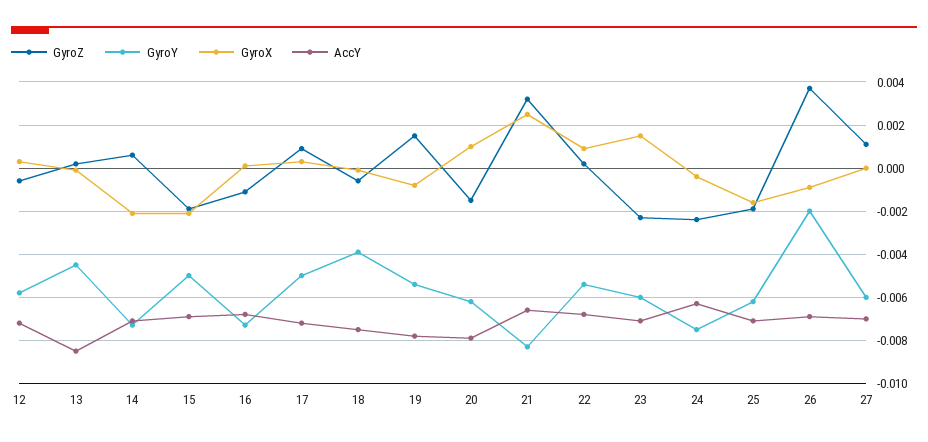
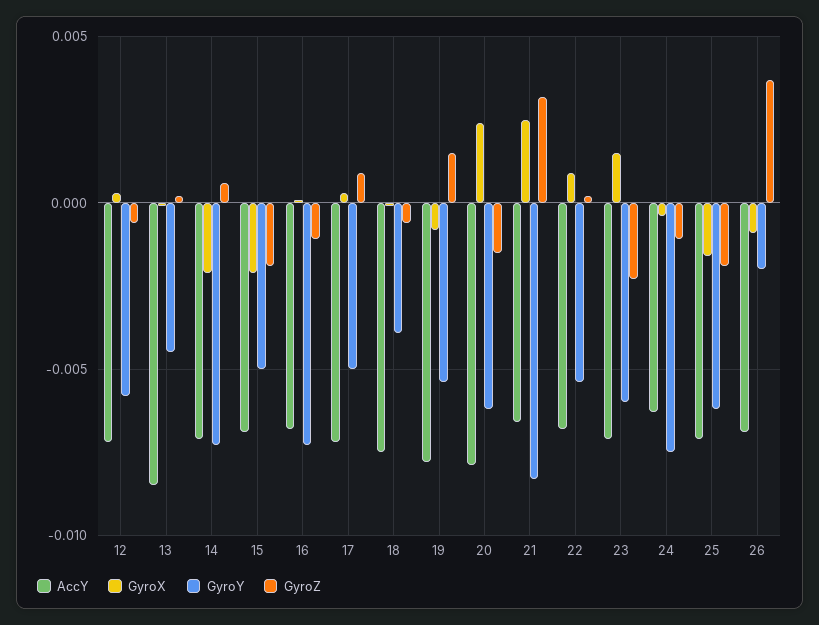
  {
    "GyroZ": {
      "12": -0.0005,
      "13": 0,
      "14": 0.0005,
      "15": -0.002,
      "16": -0.001,
      "17": 0.001,
      "18": -0.0005,
      "19": 0.0015,
      "20": -0.0015,
      "21": 0.003,
      "22": 0,
      "23": -0.0025,
-     "24": -0.0025,
+     "24": -0.001,
      "25": -0.002,
-     "26": 0.0035,
+     "26": 0.0035
-     "27": 0.001
    },
    "GyroY": {
      "12": -0.006,
      "13": -0.0045,
      "14": -0.0075,
      "15": -0.005,
      "16": -0.0075,
      "17": -0.005,
      "18": -0.004,
      "19": -0.0055,
      "20": -0.006,
      "21": -0.0085,
      "22": -0.0055,
      "23": -0.006,
      "24": -0.0075,
      "25": -0.006,
-     "26": -0.002,
+     "26": -0.002
-     "27": -0.006
    },
    "GyroX": {
      "12": 0.0005,
      "13": 0,
      "14": -0.002,
      "15": -0.002,
      "16": 0,
      "17": 0.0005,
      "18": 0,
      "19": -0.001,
-     "20": 0.001,
+     "20": 0.0025,
      "21": 0.0025,
      "22": 0.001,
      "23": 0.0015,
      "24": -0.0005,
      "25": -0.0015,
-     "26": -0.001,
+     "26": -0.001
-     "27": 0
    },
    "AccY": {
      "12": -0.007,
      "13": -0.0085,
      "14": -0.007,
      "15": -0.007,
      "16": -0.007,
      "17": -0.007,
      "18": -0.0075,
      "19": -0.008,
      "20": -0.008,
      "21": -0.0065,
      "22": -0.007,
      "23": -0.007,
      "24": -0.0065,
      "25": -0.007,
-     "26": -0.007,
+     "26": -0.007
-     "27": -0.007
    }
  }

